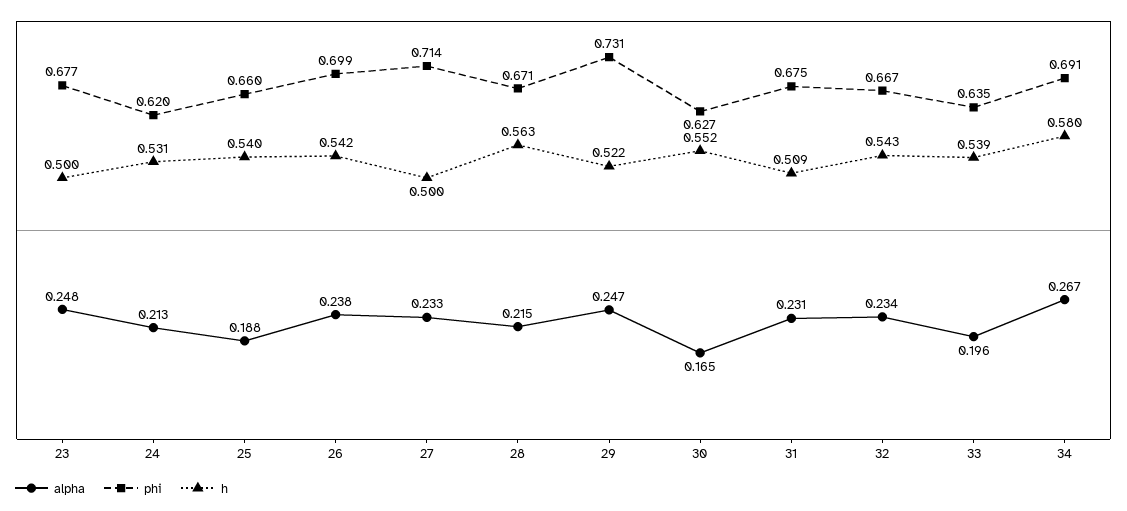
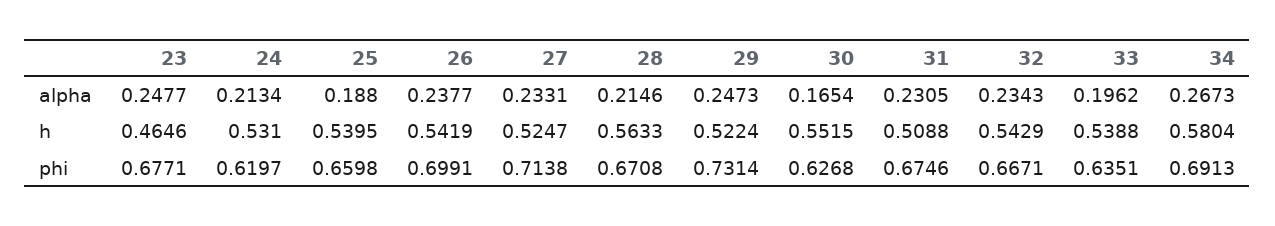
  {
    "alpha": {
      "23": 0.2477,
      "24": 0.2134,
      "25": 0.188,
      "26": 0.2377,
      "27": 0.2331,
      "28": 0.2146,
      "29": 0.2473,
      "30": 0.1654,
      "31": 0.2305,
      "32": 0.2343,
      "33": 0.1962,
      "34": 0.2673
    },
    "phi": {
      "23": 0.6771,
      "24": 0.6197,
      "25": 0.6598,
      "26": 0.6991,
      "27": 0.7138,
      "28": 0.6708,
      "29": 0.7314,
      "30": 0.6268,
      "31": 0.6746,
      "32": 0.6671,
      "33": 0.6351,
      "34": 0.6913
    },
    "h": {
-     "23": 0.5,
+     "23": 0.4646,
      "24": 0.531,
      "25": 0.5395,
      "26": 0.5419,
-     "27": 0.5,
+     "27": 0.5247,
      "28": 0.5633,
      "29": 0.5224,
      "30": 0.5515,
      "31": 0.5088,
      "32": 0.5429,
      "33": 0.5388,
      "34": 0.5804
    }
  }

